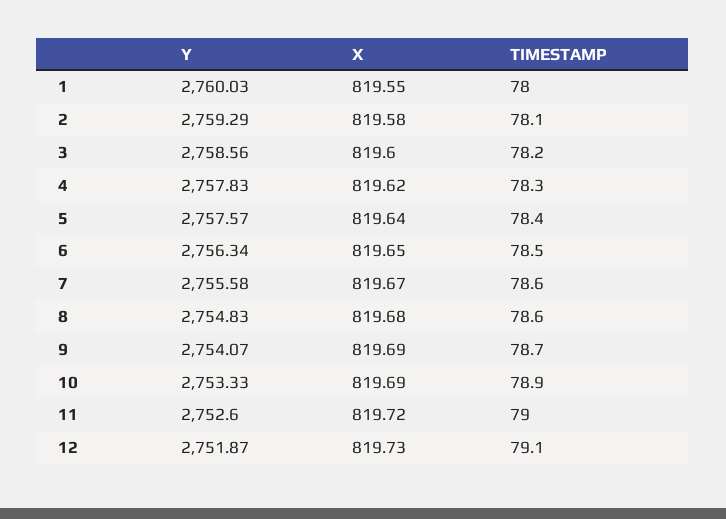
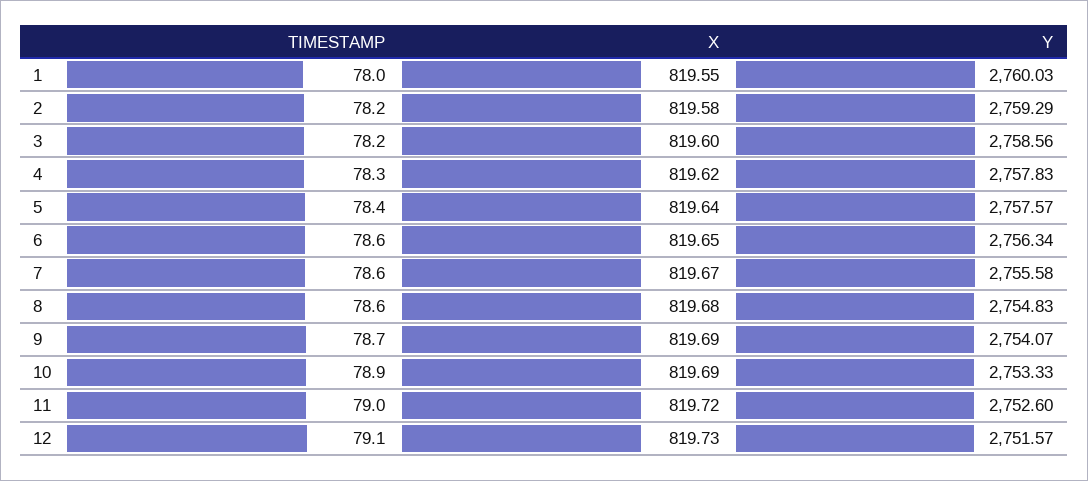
  {
    "Y": {
      "1": 2760.03,
      "2": 2759.29,
      "3": 2758.56,
      "4": 2757.83,
      "5": 2757.57,
      "6": 2756.34,
      "7": 2755.58,
      "8": 2754.83,
      "9": 2754.07,
      "10": 2753.33,
      "11": 2752.6,
-     "12": 2751.87
+     "12": 2751.57
    },
    "X": {
      "1": 819.55,
      "2": 819.58,
      "3": 819.6,
      "4": 819.62,
      "5": 819.64,
      "6": 819.65,
      "7": 819.67,
      "8": 819.68,
      "9": 819.69,
      "10": 819.69,
      "11": 819.72,
      "12": 819.73
    },
    "TIMESTAMP": {
      "1": 78,
-     "2": 78.1,
+     "2": 78.2,
      "3": 78.2,
      "4": 78.3,
      "5": 78.4,
-     "6": 78.5,
+     "6": 78.6,
      "7": 78.6,
      "8": 78.6,
      "9": 78.7,
      "10": 78.9,
      "11": 79,
      "12": 79.1
    }
  }

